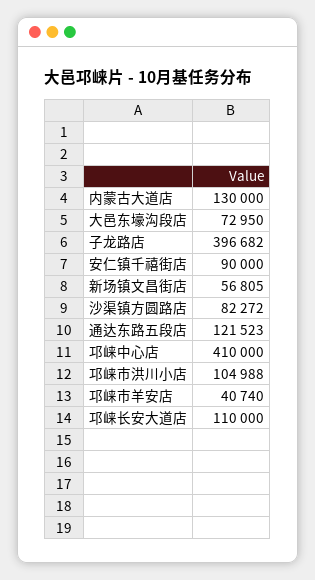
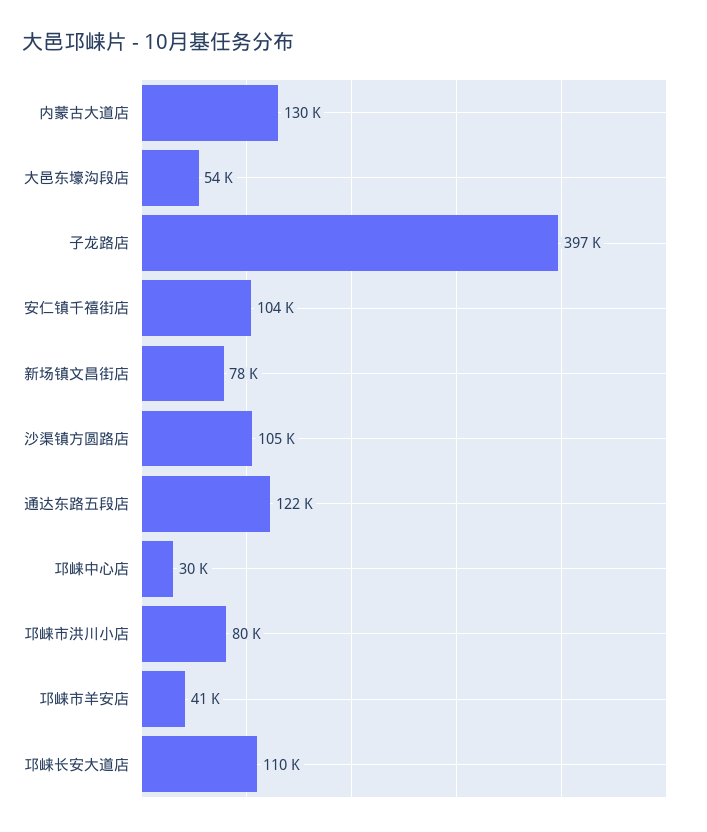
  {
    "内蒙古大道店": 130000,
-   "大邑东壕沟段店": 72950,
+   "大邑东壕沟段店": 54000,
    "子龙路店": 396682,
-   "安仁镇千禧街店": 90000,
+   "安仁镇千禧街店": 104000,
-   "新场镇文昌街店": 56805,
+   "新场镇文昌街店": 78000,
-   "沙渠镇方圆路店": 82272,
+   "沙渠镇方圆路店": 105000,
    "通达东路五段店": 121523,
-   "邛崃中心店": 410000,
+   "邛崃中心店": 30000,
-   "邛崃市洪川小店": 104988,
+   "邛崃市洪川小店": 80000,
    "邛崃市羊安店": 40740,
    "邛崃长安大道店": 110000
  }

